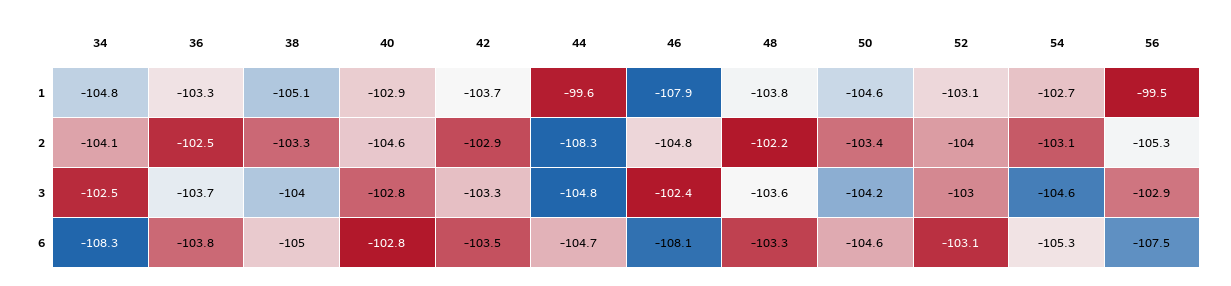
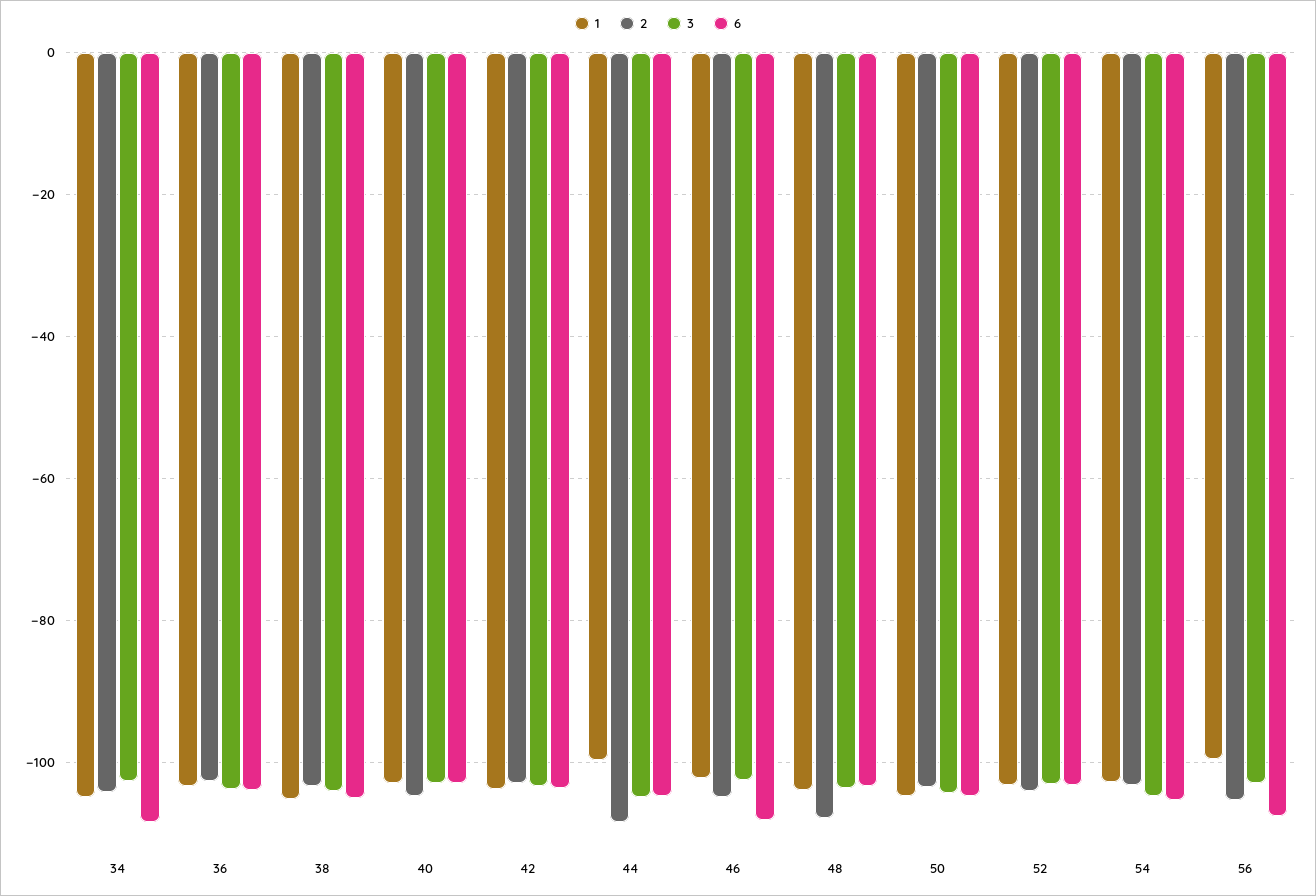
  {
    "1": {
      "34": -104.8,
      "36": -103.3,
      "38": -105.1,
      "40": -102.9,
      "42": -103.7,
      "44": -99.6,
-     "46": -107.9,
+     "46": -102,
      "48": -103.8,
      "50": -104.6,
      "52": -103.1,
      "54": -102.7,
      "56": -99.5
    },
    "2": {
      "34": -104.1,
      "36": -102.5,
      "38": -103.3,
      "40": -104.6,
      "42": -102.9,
      "44": -108.3,
      "46": -104.8,
-     "48": -102.2,
+     "48": -108,
      "50": -103.4,
      "52": -104,
      "54": -103.1,
      "56": -105.3
    },
    "3": {
      "34": -102.5,
      "36": -103.7,
      "38": -104,
      "40": -102.8,
      "42": -103.3,
      "44": -104.8,
      "46": -102.4,
      "48": -103.6,
      "50": -104.2,
      "52": -103,
      "54": -104.6,
      "56": -102.9
    },
    "6": {
      "34": -108.3,
      "36": -103.8,
      "38": -105,
      "40": -102.8,
      "42": -103.5,
      "44": -104.7,
      "46": -108.1,
      "48": -103.3,
      "50": -104.6,
      "52": -103.1,
      "54": -105.3,
      "56": -107.5
    }
  }

